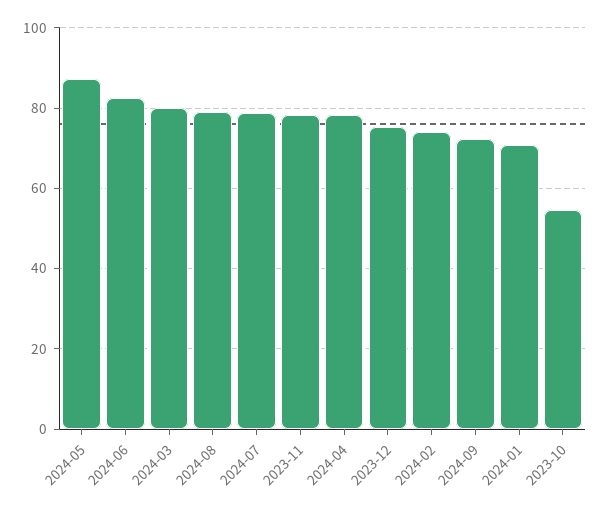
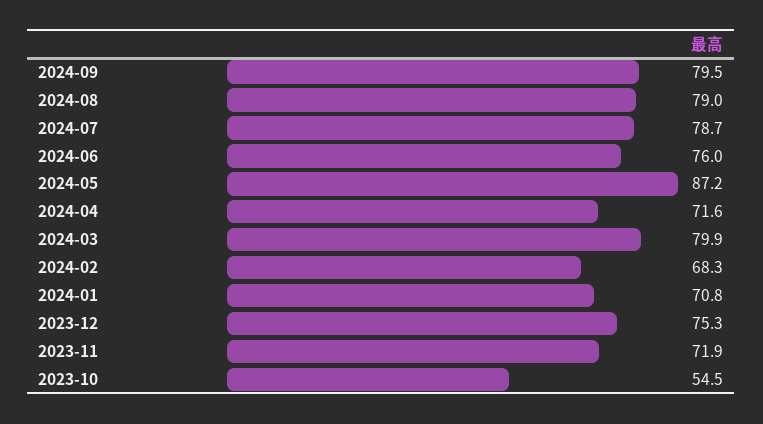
  {
    "2024-05": 87.2,
-   "2024-06": 82,
+   "2024-06": 76,
    "2024-03": 79.9,
    "2024-08": 79,
    "2024-07": 78.7,
-   "2023-11": 78,
+   "2023-11": 71.9,
-   "2024-04": 78,
+   "2024-04": 71.6,
    "2023-12": 75.3,
-   "2024-02": 74,
+   "2024-02": 68.3,
-   "2024-09": 72,
+   "2024-09": 79.5,
    "2024-01": 70.8,
    "2023-10": 54.5
  }

